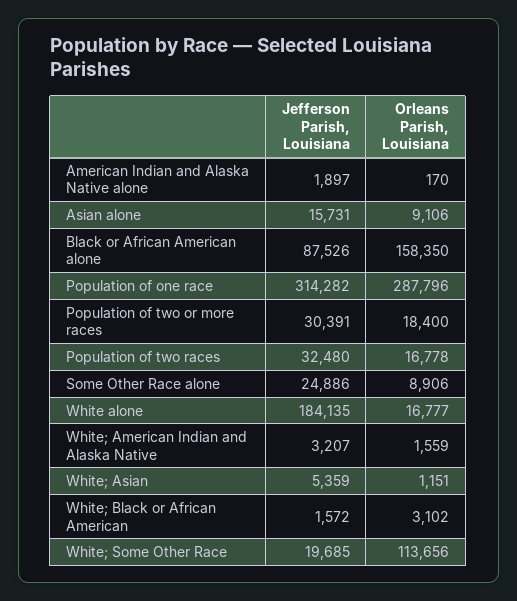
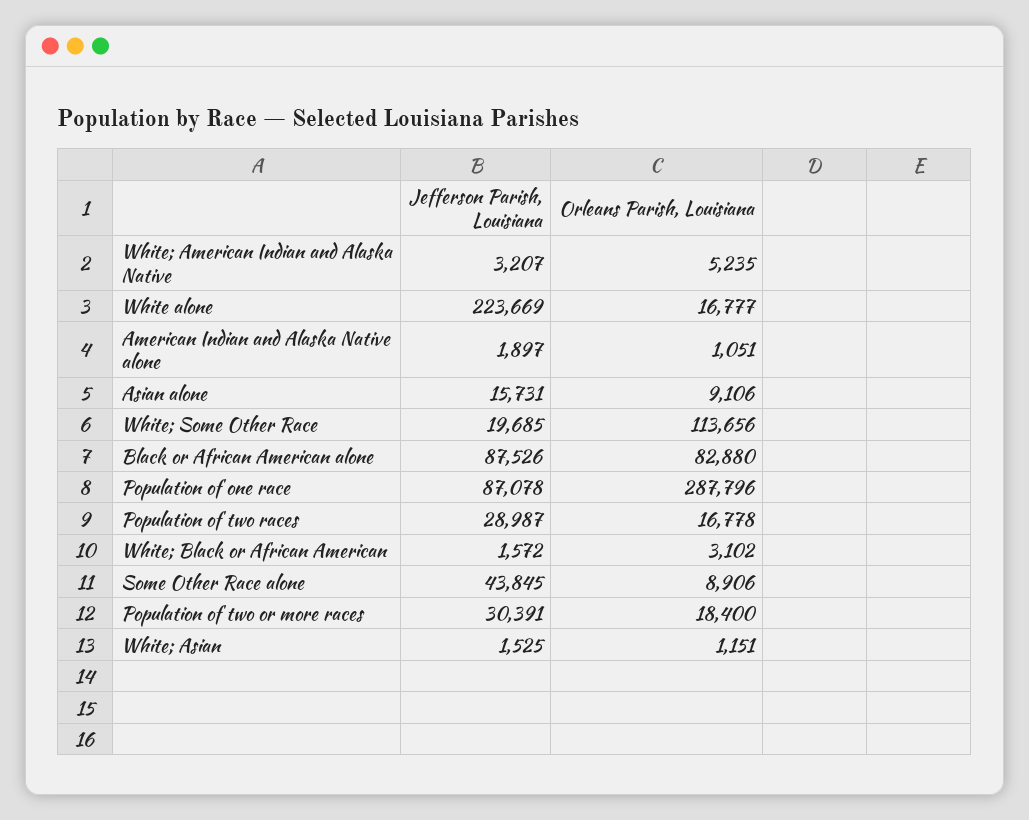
  {
    "Jefferson Parish, Louisiana": {
      "American Indian and Alaska Native alone": 1897,
      "Asian alone": 15731,
      "Black or African American alone": 87526,
-     "Population of one race": 314282,
+     "Population of one race": 87078,
      "Population of two or more races": 30391,
-     "Population of two races": 32480,
+     "Population of two races": 28987,
-     "Some Other Race alone": 24886,
+     "Some Other Race alone": 43845,
-     "White alone": 184135,
+     "White alone": 223669,
      "White; American Indian and Alaska Native": 3207,
-     "White; Asian": 5359,
+     "White; Asian": 1525,
      "White; Black or African American": 1572,
      "White; Some Other Race": 19685
    },
    "Orleans Parish, Louisiana": {
-     "American Indian and Alaska Native alone": 170,
+     "American Indian and Alaska Native alone": 1051,
      "Asian alone": 9106,
-     "Black or African American alone": 158350,
+     "Black or African American alone": 82880,
      "Population of one race": 287796,
      "Population of two or more races": 18400,
      "Population of two races": 16778,
      "Some Other Race alone": 8906,
      "White alone": 16777,
-     "White; American Indian and Alaska Native": 1559,
+     "White; American Indian and Alaska Native": 5235,
      "White; Asian": 1151,
      "White; Black or African American": 3102,
      "White; Some Other Race": 113656
    }
  }

